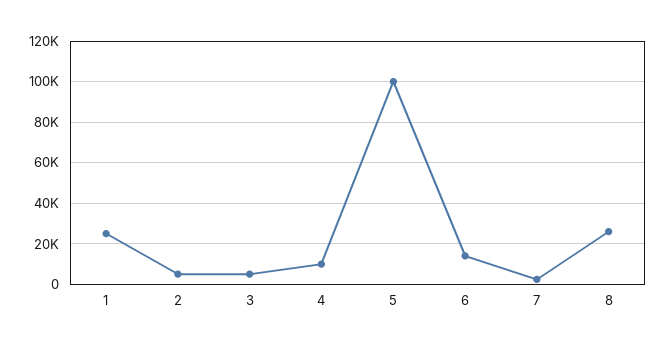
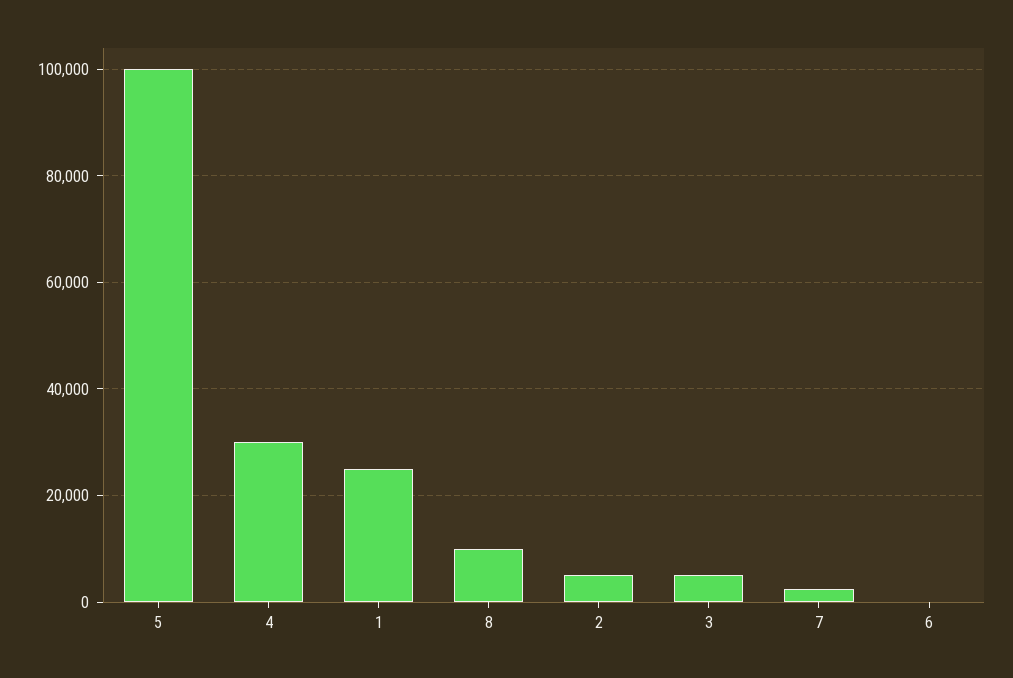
  {
    "1": 26000,
    "2": 6000,
    "3": 6000,
-   "4": 10000,
+   "4": 30000,
    "5": 100000,
-   "6": 15000,
+   "6": 0,
    "7": 2000,
-   "8": 25000
+   "8": 10000
  }

